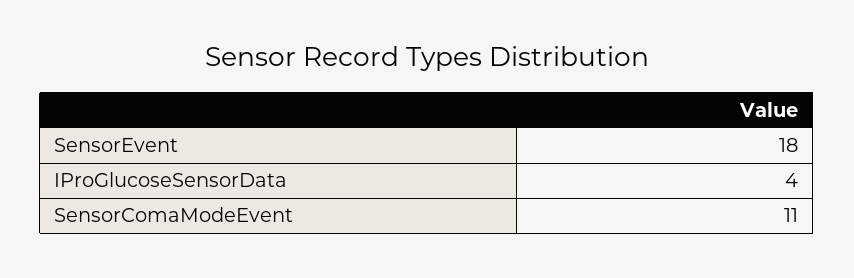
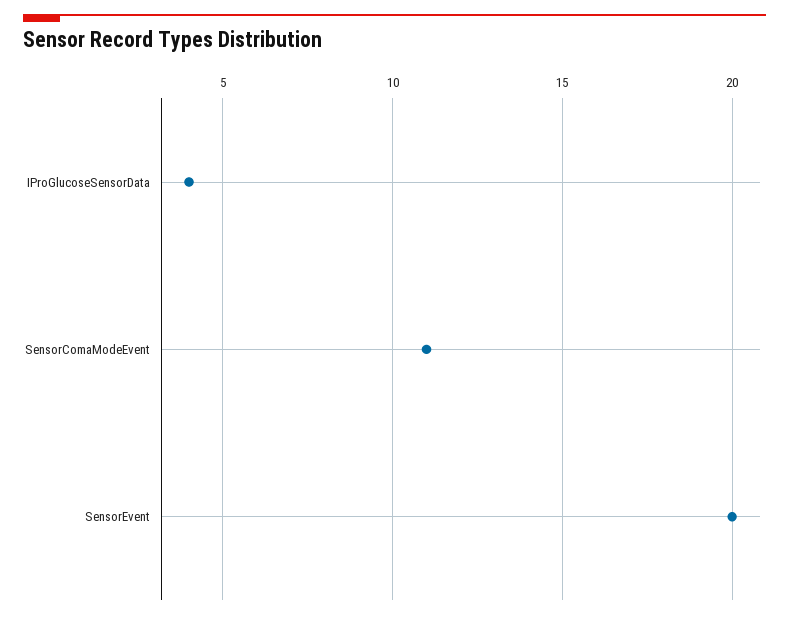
  {
-   "SensorEvent": 18,
+   "SensorEvent": 20,
    "IProGlucoseSensorData": 4,
    "SensorComaModeEvent": 11
  }

